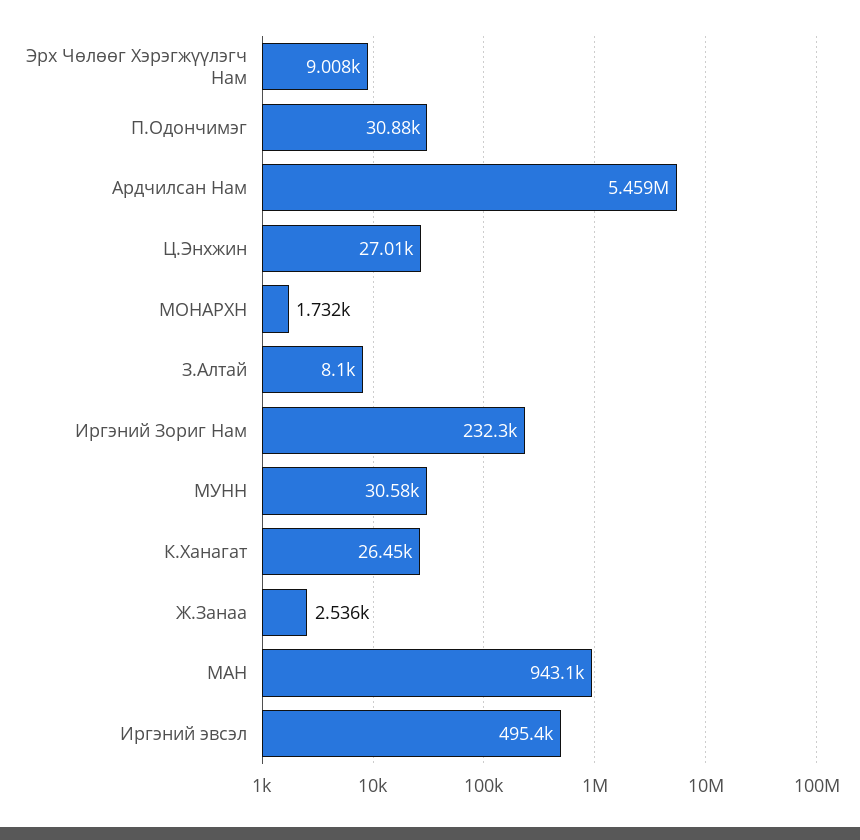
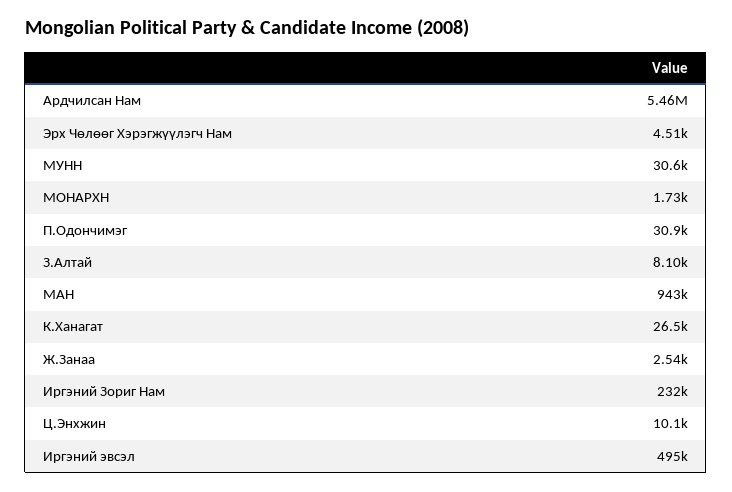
  {
-   "Эрх Чөлөөг Хэрэгжүүлэгч Нам": 9008,
+   "Эрх Чөлөөг Хэрэгжүүлэгч Нам": 4510,
    "П.Одончимэг": 30880,
    "Ардчилсан Нам": 5459000,
-   "Ц.Энхжин": 27010,
+   "Ц.Энхжин": 10100,
    "МОНАРХН": 1732,
    "З.Алтай": 8100,
    "Иргэний Зориг Нам": 232300,
    "МУНН": 30580,
    "К.Ханагат": 26450,
    "Ж.Занаа": 2536,
    "МАН": 943100,
    "Иргэний эвсэл": 495400
  }

